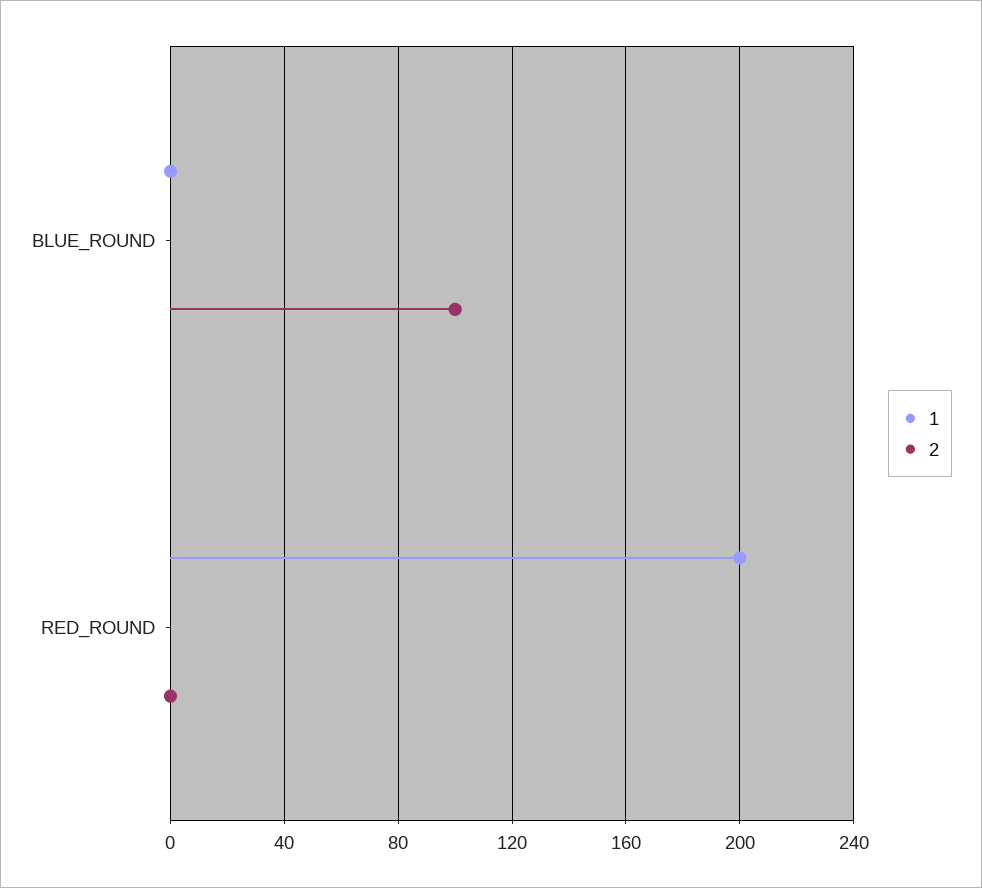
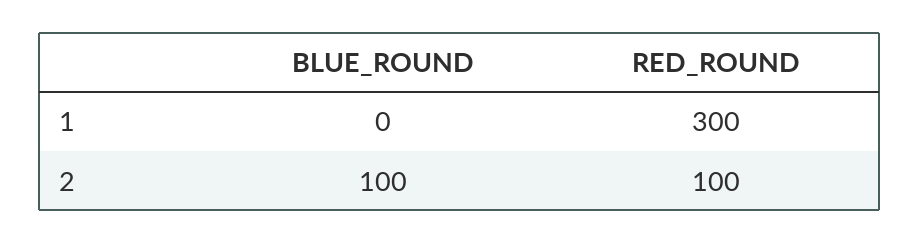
  {
    "1": {
      "BLUE_ROUND": 0,
-     "RED_ROUND": 200
+     "RED_ROUND": 300
    },
    "2": {
      "BLUE_ROUND": 100,
-     "RED_ROUND": 0
+     "RED_ROUND": 100
    }
  }

